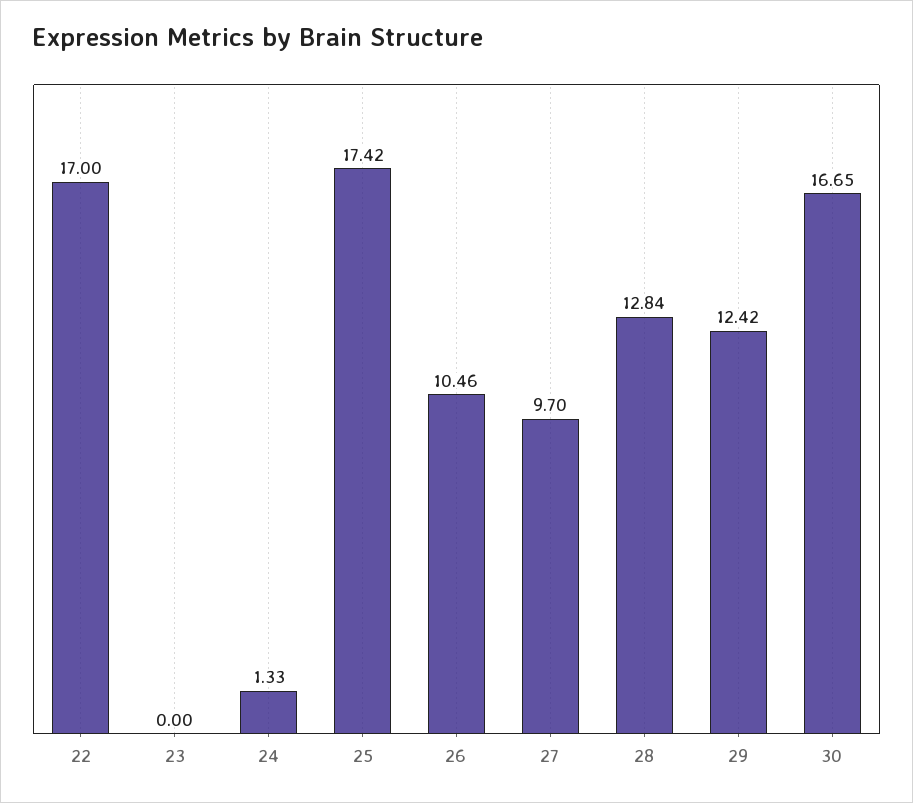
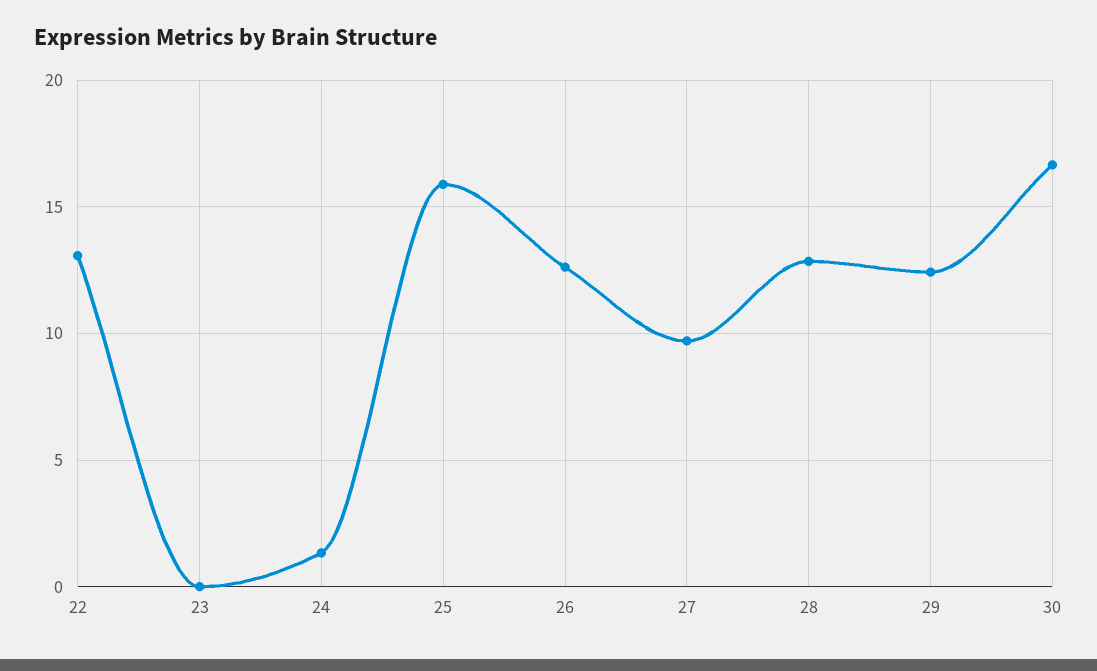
  {
-   "22": 17,
+   "22": 13,
    "23": 0,
    "24": 1.33,
-   "25": 17.42,
+   "25": 16,
-   "26": 10.46,
+   "26": 12.5,
    "27": 9.7,
    "28": 12.84,
    "29": 12.42,
    "30": 16.65
  }

